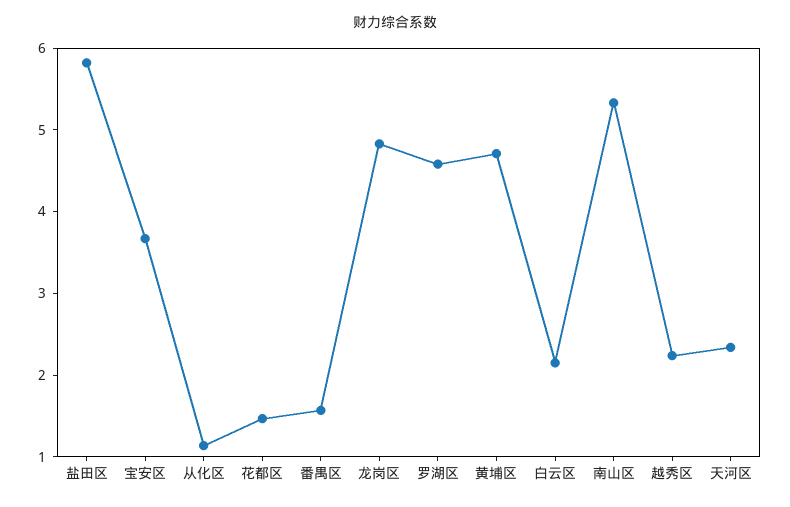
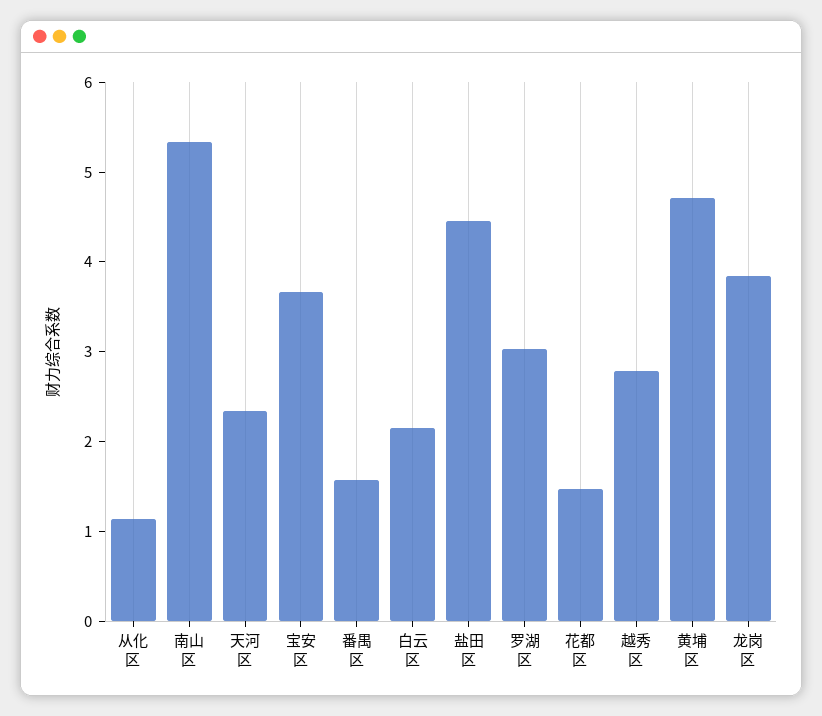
  {
-   "盐田区": 5.8,
+   "盐田区": 4.4,
    "宝安区": 3.6,
    "从化区": 1.2,
    "花都区": 1.4,
    "番禺区": 1.6,
-   "龙岗区": 4.8,
+   "龙岗区": 3.8,
-   "罗湖区": 4.6,
+   "罗湖区": 3,
    "黄埔区": 4.8,
    "白云区": 2.2,
    "南山区": 5.4,
-   "越秀区": 2.2,
+   "越秀区": 2.8,
    "天河区": 2.4
  }

